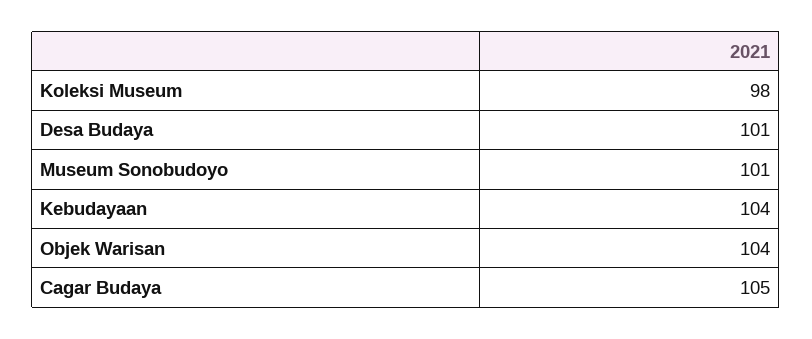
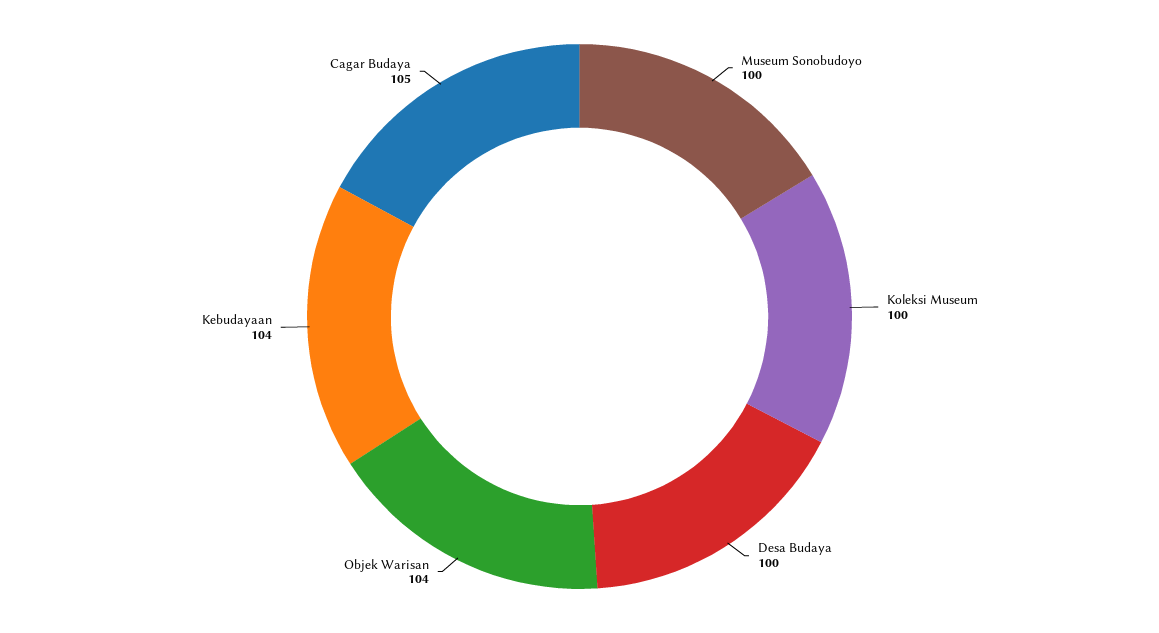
  {
-   "Koleksi Museum": 98,
+   "Koleksi Museum": 100,
-   "Desa Budaya": 101,
+   "Desa Budaya": 100,
-   "Museum Sonobudoyo": 101,
+   "Museum Sonobudoyo": 100,
    "Kebudayaan": 104,
    "Objek Warisan": 104,
    "Cagar Budaya": 105
  }

